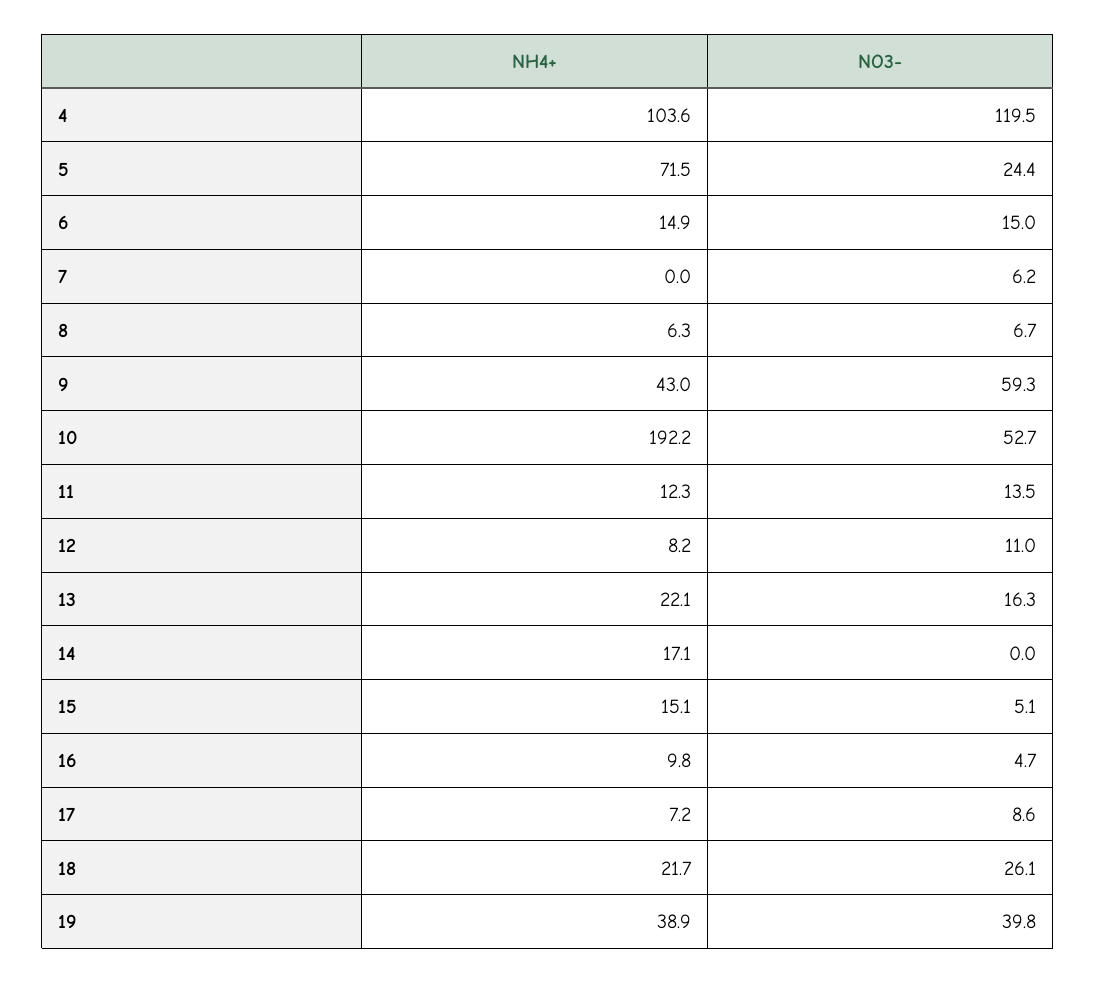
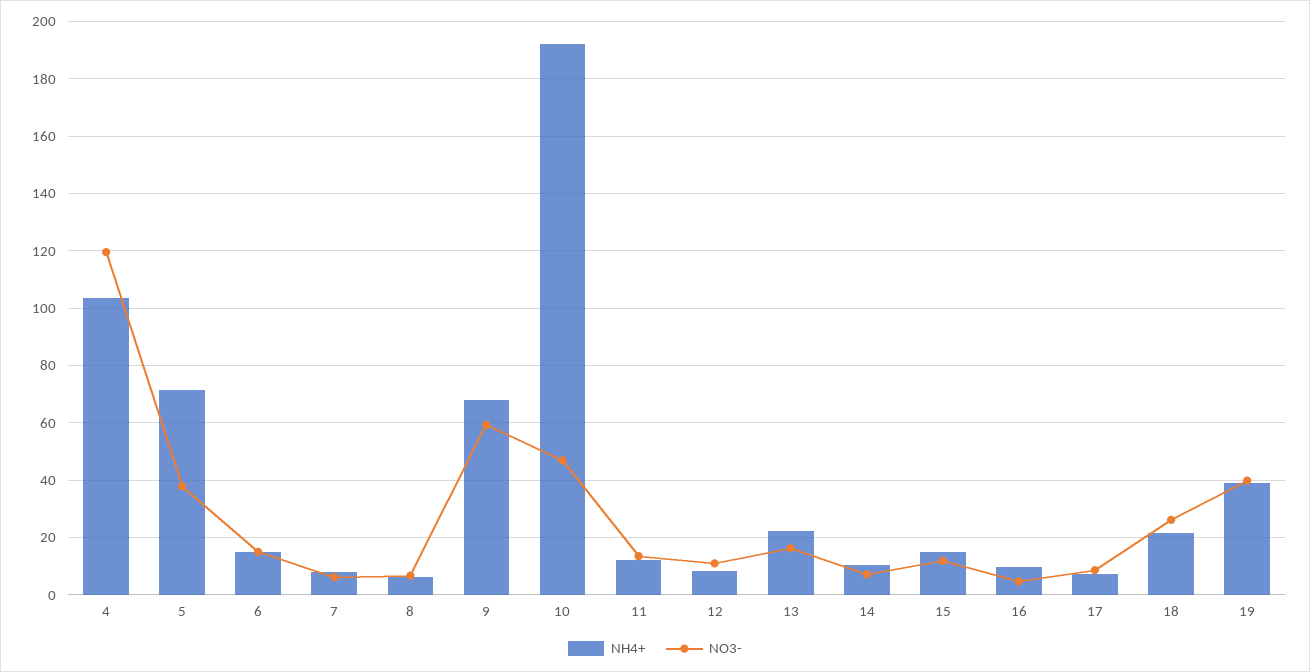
  {
    "NH4+": {
      "4": 103.6,
      "5": 71.5,
      "6": 14.9,
-     "7": 0,
+     "7": 7.5,
      "8": 6.3,
-     "9": 43,
+     "9": 67.5,
      "10": 192.2,
      "11": 12.3,
      "12": 8.2,
      "13": 22.1,
-     "14": 17.1,
+     "14": 10,
      "15": 15.1,
      "16": 9.8,
      "17": 7.2,
      "18": 21.7,
      "19": 38.9
    },
    "NO3-": {
      "4": 119.5,
-     "5": 24.4,
+     "5": 37.5,
      "6": 15,
      "7": 6.2,
      "8": 6.7,
      "9": 59.3,
-     "10": 52.7,
+     "10": 47.5,
      "11": 13.5,
      "12": 11,
      "13": 16.3,
-     "14": 0,
+     "14": 7.5,
-     "15": 5.1,
+     "15": 12.5,
      "16": 4.7,
      "17": 8.6,
      "18": 26.1,
      "19": 39.8
    }
  }

